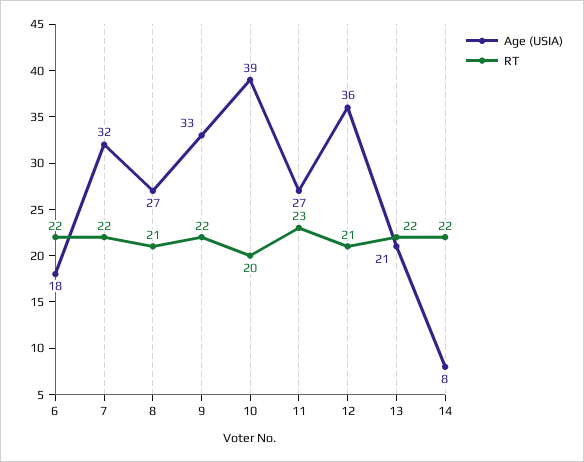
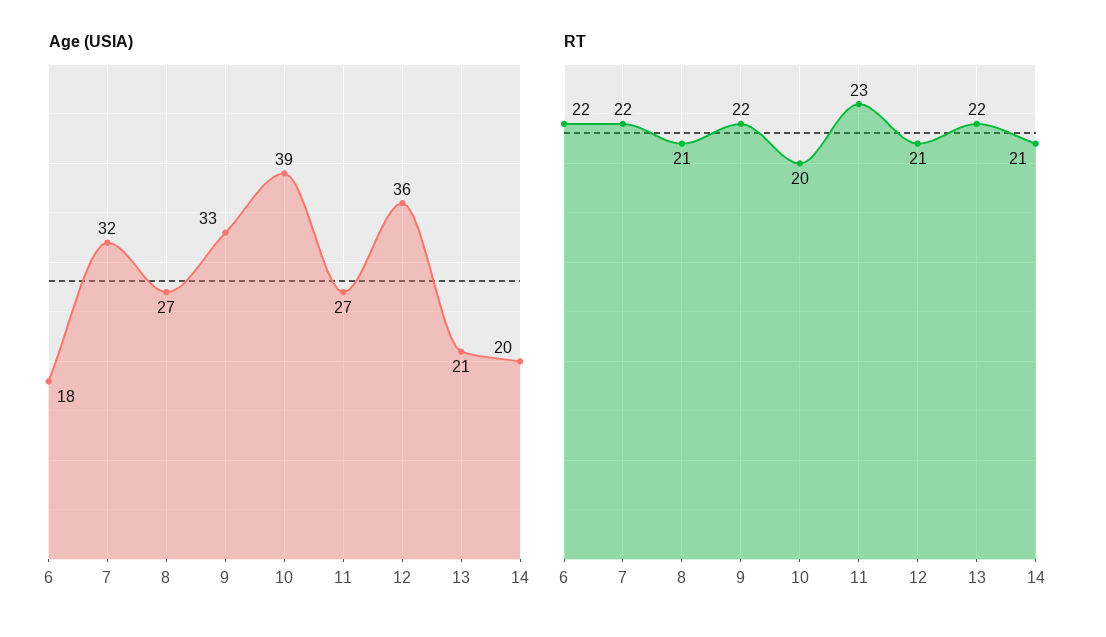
  {
    "Age (USIA)": {
      "6": 18,
      "7": 32,
      "8": 27,
      "9": 33,
      "10": 39,
      "11": 27,
      "12": 36,
      "13": 21,
-     "14": 8
+     "14": 20
    },
    "RT": {
      "6": 22,
      "7": 22,
      "8": 21,
      "9": 22,
      "10": 20,
      "11": 23,
      "12": 21,
      "13": 22,
-     "14": 22
+     "14": 21
    }
  }

